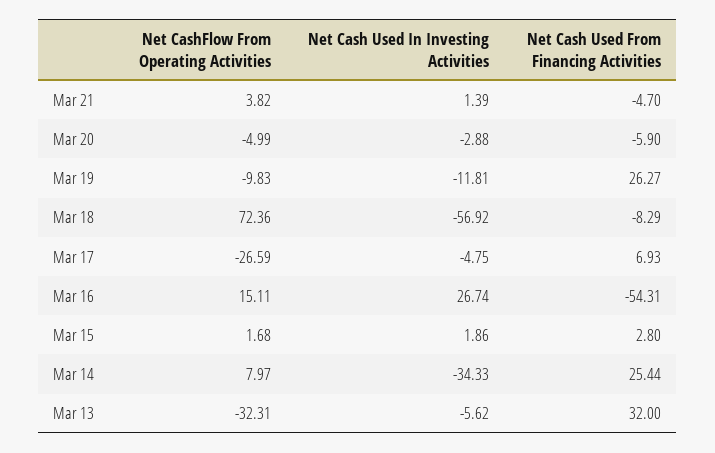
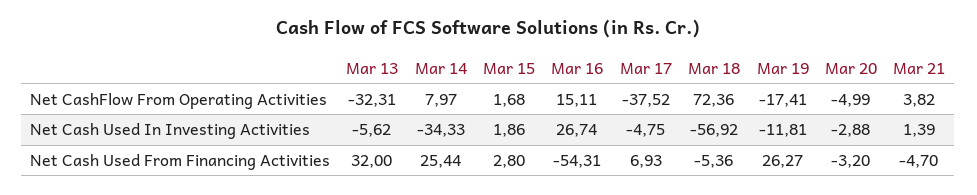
  {
    "Net CashFlow From Operating Activities": {
      "Mar 21": 3.82,
      "Mar 20": -4.99,
-     "Mar 19": -9.83,
+     "Mar 19": -17.41,
      "Mar 18": 72.36,
-     "Mar 17": -26.59,
+     "Mar 17": -37.52,
      "Mar 16": 15.11,
      "Mar 15": 1.68,
      "Mar 14": 7.97,
      "Mar 13": -32.31
    },
    "Net Cash Used In Investing Activities": {
      "Mar 21": 1.39,
      "Mar 20": -2.88,
      "Mar 19": -11.81,
      "Mar 18": -56.92,
      "Mar 17": -4.75,
      "Mar 16": 26.74,
      "Mar 15": 1.86,
      "Mar 14": -34.33,
      "Mar 13": -5.62
    },
    "Net Cash Used From Financing Activities": {
      "Mar 21": -4.7,
-     "Mar 20": -5.9,
+     "Mar 20": -3.2,
      "Mar 19": 26.27,
-     "Mar 18": -8.29,
+     "Mar 18": -5.36,
      "Mar 17": 6.93,
      "Mar 16": -54.31,
      "Mar 15": 2.8,
      "Mar 14": 25.44,
      "Mar 13": 32
    }
  }

